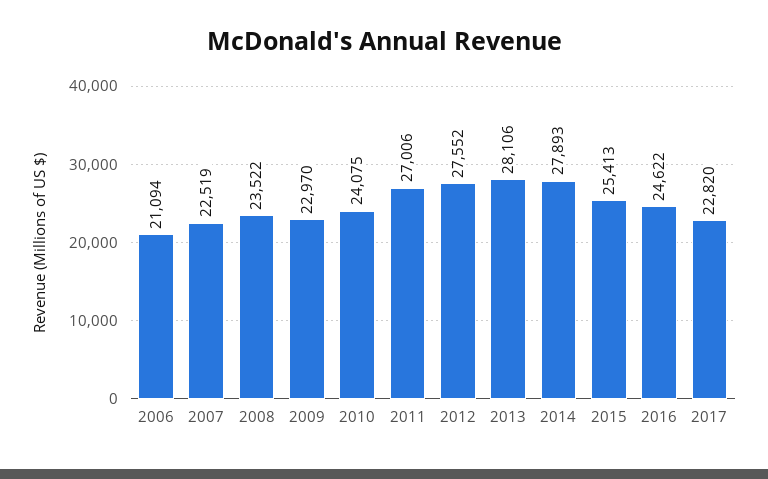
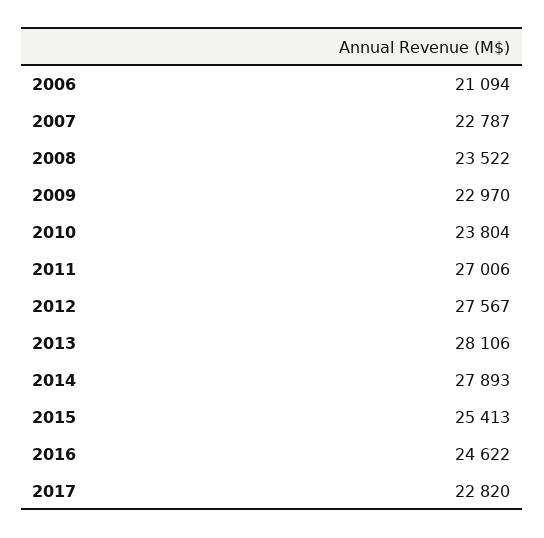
  {
    "2006": 21094,
-   "2007": 22519,
+   "2007": 22787,
    "2008": 23522,
    "2009": 22970,
-   "2010": 24075,
+   "2010": 23804,
    "2011": 27006,
-   "2012": 27552,
+   "2012": 27567,
    "2013": 28106,
    "2014": 27893,
    "2015": 25413,
    "2016": 24622,
    "2017": 22820
  }

